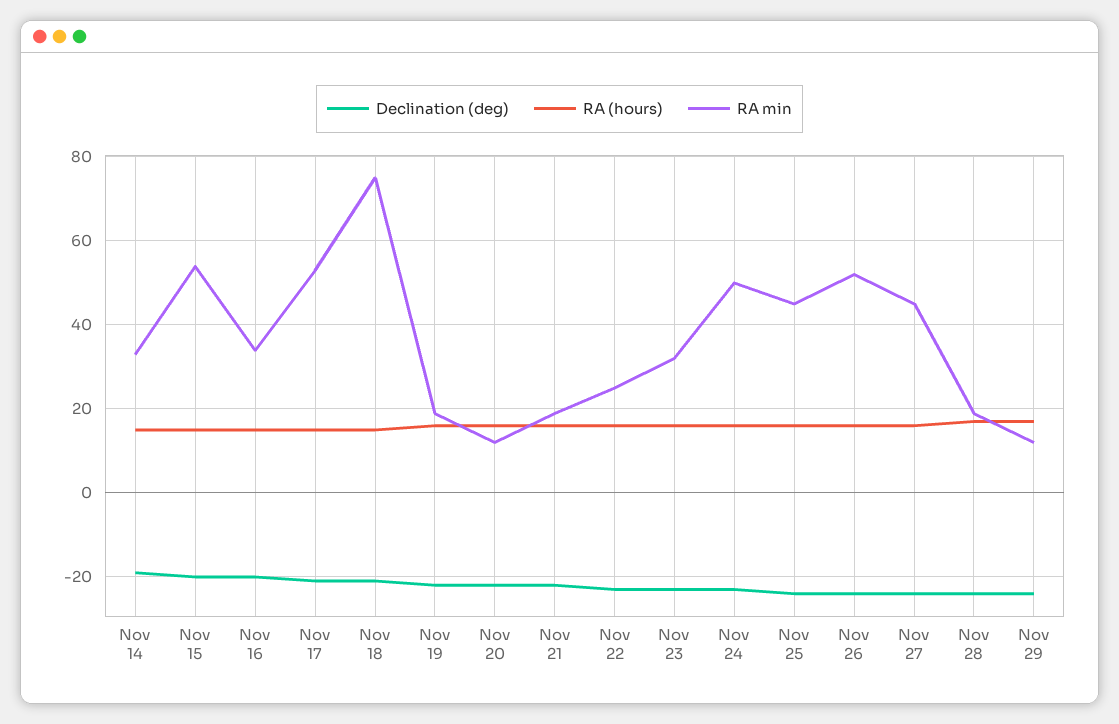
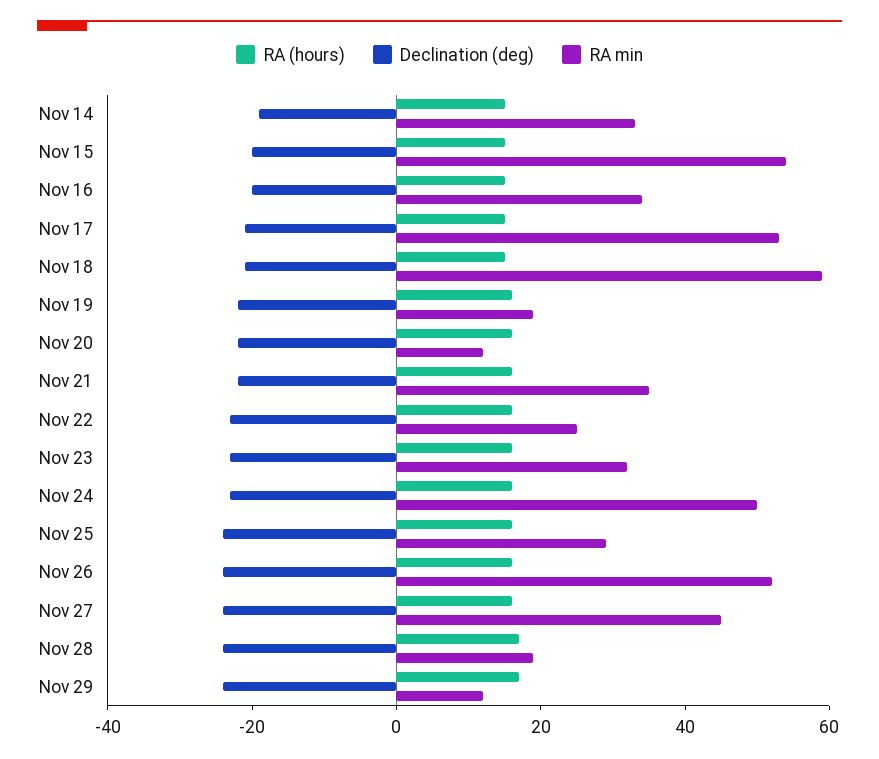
  {
    "Declination (deg)": {
      "Nov 14": -20,
      "Nov 15": -20,
      "Nov 16": -20,
      "Nov 17": -20,
      "Nov 18": -20,
      "Nov 19": -20,
      "Nov 20": -20,
      "Nov 21": -20,
      "Nov 22": -25,
      "Nov 23": -25,
      "Nov 24": -25,
      "Nov 25": -25,
      "Nov 26": -25,
      "Nov 27": -25,
      "Nov 28": -25,
      "Nov 29": -25
    },
    "RA (hours)": {
      "Nov 14": 15,
      "Nov 15": 15,
      "Nov 16": 15,
      "Nov 17": 15,
      "Nov 18": 15,
      "Nov 19": 15,
      "Nov 20": 15,
      "Nov 21": 15,
      "Nov 22": 15,
      "Nov 23": 15,
      "Nov 24": 15,
      "Nov 25": 15,
      "Nov 26": 15,
      "Nov 27": 15,
      "Nov 28": 15,
      "Nov 29": 15
    },
    "RA min": {
      "Nov 14": 35,
      "Nov 15": 55,
      "Nov 16": 35,
      "Nov 17": 55,
-     "Nov 18": 75,
+     "Nov 18": 60,
      "Nov 19": 20,
      "Nov 20": 10,
-     "Nov 21": 20,
+     "Nov 21": 35,
      "Nov 22": 25,
      "Nov 23": 30,
      "Nov 24": 50,
-     "Nov 25": 45,
+     "Nov 25": 30,
      "Nov 26": 50,
      "Nov 27": 45,
      "Nov 28": 20,
      "Nov 29": 10
    }
  }

